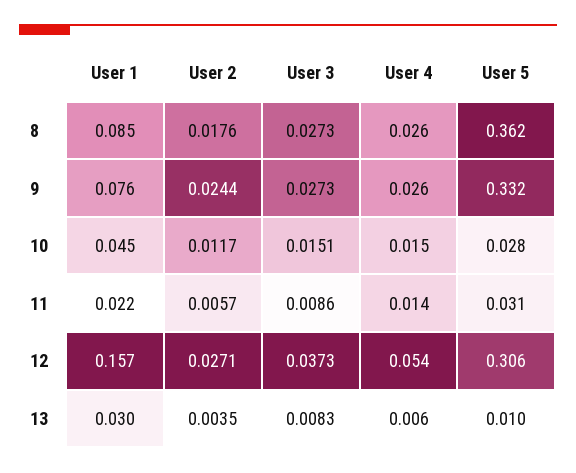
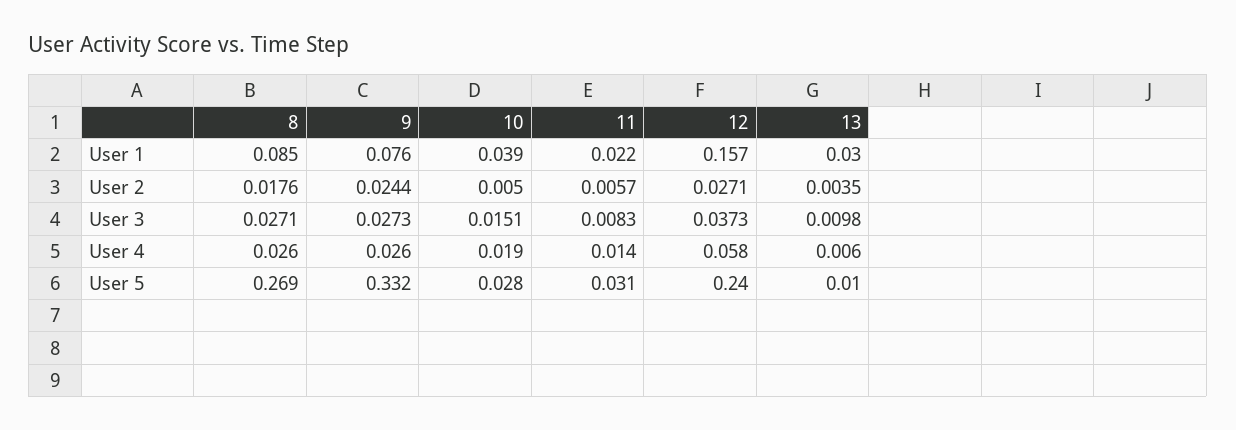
  {
    "User 1": {
      "8": 0.085,
      "9": 0.076,
-     "10": 0.045,
+     "10": 0.039,
      "11": 0.022,
      "12": 0.157,
      "13": 0.03
    },
    "User 2": {
      "8": 0.0176,
      "9": 0.0244,
-     "10": 0.0117,
+     "10": 0.005,
      "11": 0.0057,
      "12": 0.0271,
      "13": 0.0035
    },
    "User 3": {
-     "8": 0.0273,
+     "8": 0.0271,
      "9": 0.0273,
      "10": 0.0151,
-     "11": 0.0086,
+     "11": 0.0083,
      "12": 0.0373,
-     "13": 0.0083
+     "13": 0.0098
    },
    "User 4": {
      "8": 0.026,
      "9": 0.026,
-     "10": 0.015,
+     "10": 0.019,
      "11": 0.014,
-     "12": 0.054,
+     "12": 0.058,
      "13": 0.006
    },
    "User 5": {
-     "8": 0.362,
+     "8": 0.269,
      "9": 0.332,
      "10": 0.028,
      "11": 0.031,
-     "12": 0.306,
+     "12": 0.24,
      "13": 0.01
    }
  }

